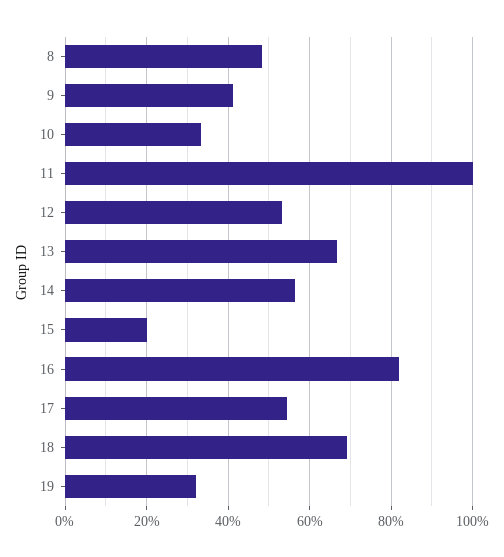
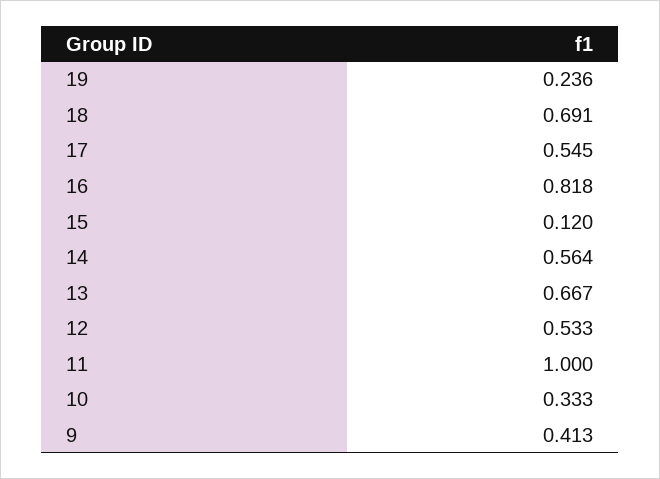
  {
-   "8": 0.48,
    "9": 0.413,
    "10": 0.333,
    "11": 1,
    "12": 0.533,
    "13": 0.667,
    "14": 0.564,
-   "15": 0.2,
+   "15": 0.12,
    "16": 0.818,
    "17": 0.545,
    "18": 0.691,
-   "19": 0.32
+   "19": 0.236
  }

